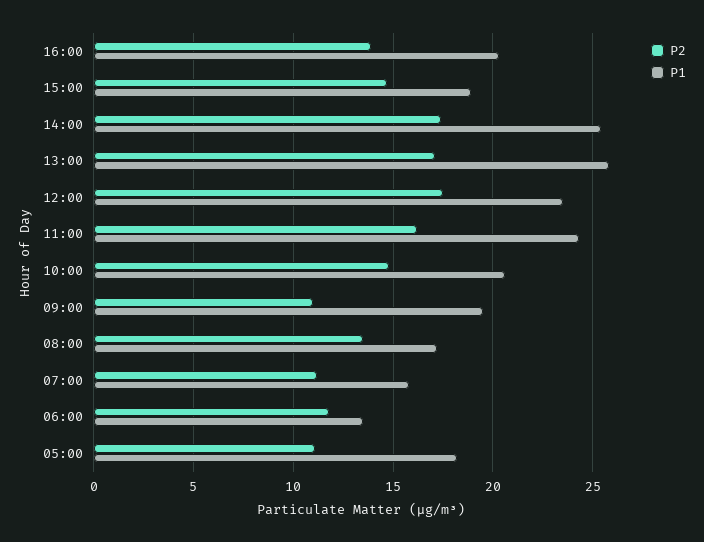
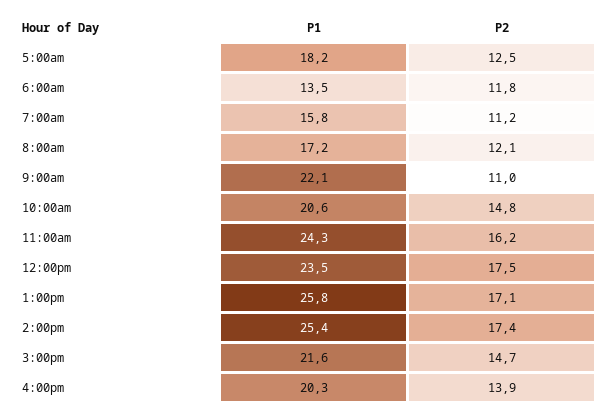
  {
    "P2": {
      "16:00": 13.9,
      "15:00": 14.7,
      "14:00": 17.4,
      "13:00": 17.1,
      "12:00": 17.5,
      "11:00": 16.2,
      "10:00": 14.8,
      "09:00": 11,
-     "08:00": 13.5,
+     "08:00": 12.1,
      "07:00": 11.2,
      "06:00": 11.8,
-     "05:00": 11
+     "05:00": 12.5
    },
    "P1": {
      "16:00": 20.3,
-     "15:00": 19,
+     "15:00": 21.6,
      "14:00": 25.4,
      "13:00": 25.8,
      "12:00": 23.5,
      "11:00": 24.3,
      "10:00": 20.6,
-     "09:00": 19.5,
+     "09:00": 22.1,
      "08:00": 17.2,
      "07:00": 15.8,
      "06:00": 13.5,
      "05:00": 18.2
    }
  }

